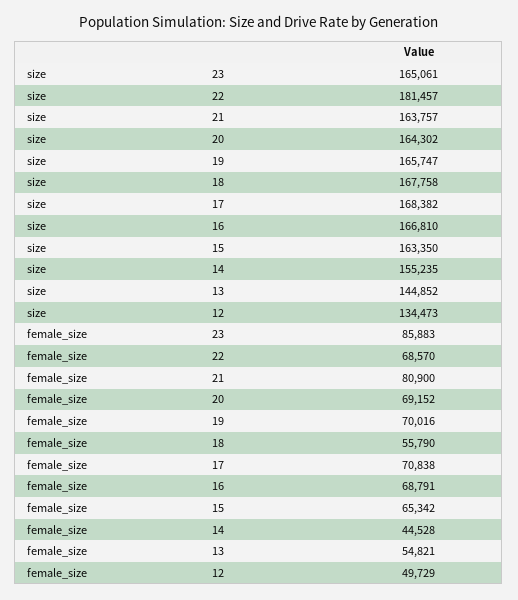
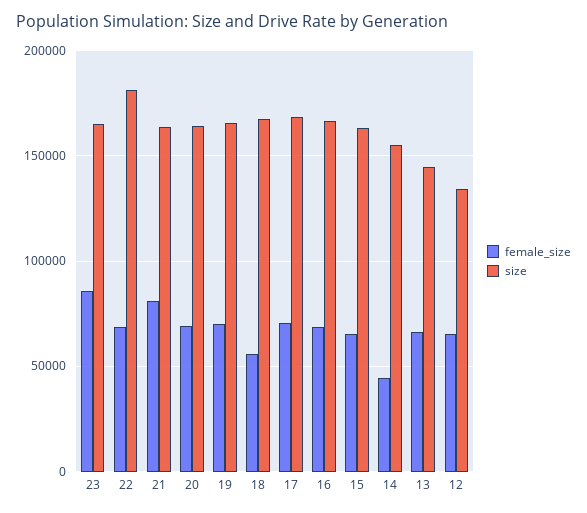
  {
    "size": {
      "23": 165061,
      "22": 181457,
      "21": 163757,
      "20": 164302,
      "19": 165747,
      "18": 167758,
      "17": 168382,
      "16": 166810,
      "15": 163350,
      "14": 155235,
      "13": 144852,
      "12": 134473
    },
    "female_size": {
      "23": 85883,
      "22": 68570,
      "21": 80900,
      "20": 69152,
      "19": 70016,
      "18": 55790,
      "17": 70838,
      "16": 68791,
      "15": 65342,
      "14": 44528,
-     "13": 54821,
+     "13": 65000,
-     "12": 49729
+     "12": 65000
    }
  }

